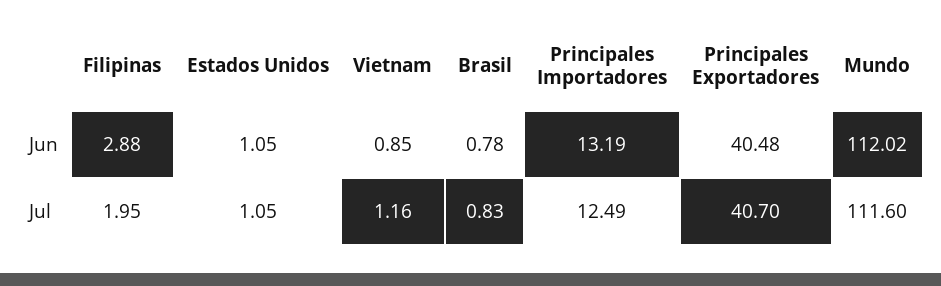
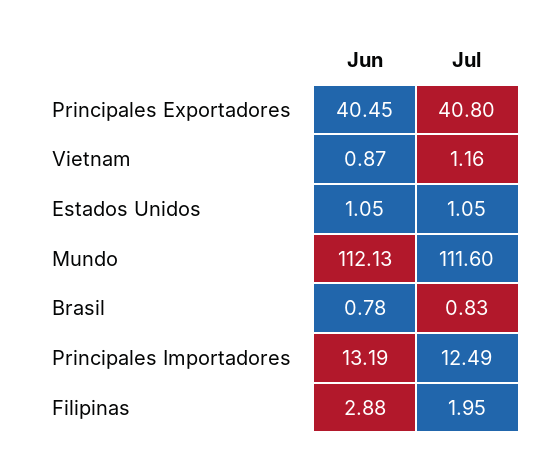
  {
    "Filipinas": {
      "Jun": 2.88,
      "Jul": 1.95
    },
    "Estados Unidos": {
      "Jun": 1.05,
      "Jul": 1.05
    },
    "Vietnam": {
-     "Jun": 0.85,
+     "Jun": 0.87,
      "Jul": 1.16
    },
    "Brasil": {
      "Jun": 0.78,
      "Jul": 0.83
    },
    "Principales Importadores": {
      "Jun": 13.19,
      "Jul": 12.49
    },
    "Principales Exportadores": {
-     "Jun": 40.48,
+     "Jun": 40.45,
-     "Jul": 40.7
+     "Jul": 40.8
    },
    "Mundo": {
-     "Jun": 112.02,
+     "Jun": 112.13,
      "Jul": 111.6
    }
  }

